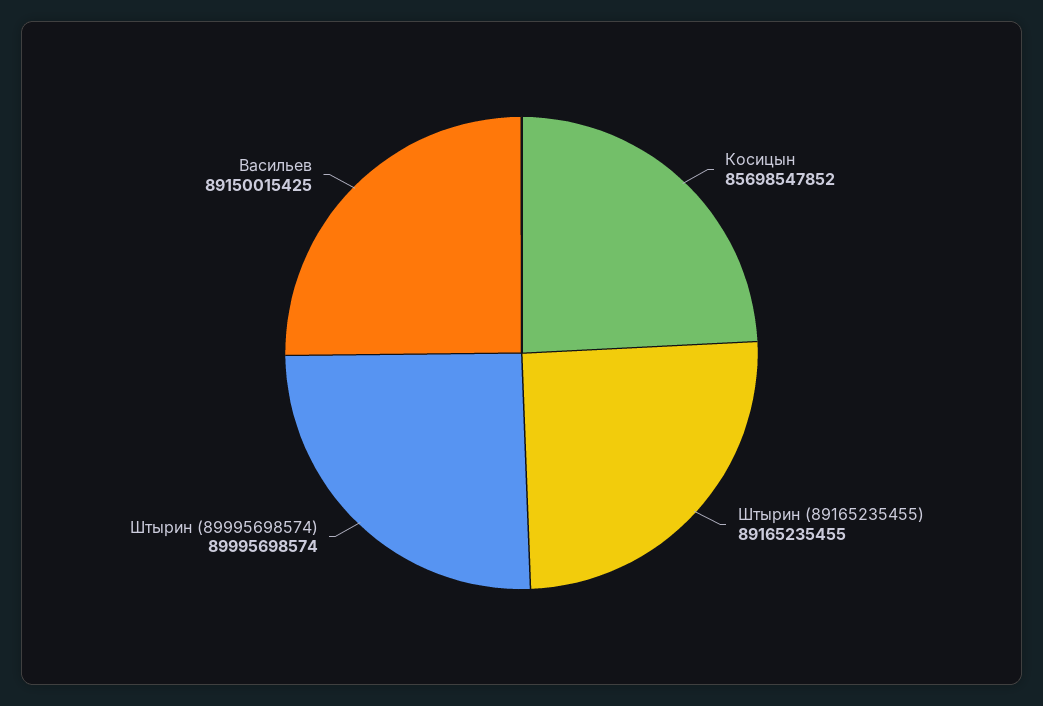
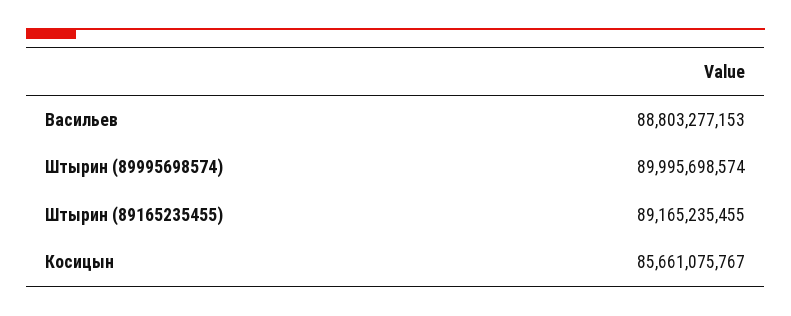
  {
-   "Косицын": 85698547852,
+   "Косицын": 85661075767,
    "Штырин (89165235455)": 89165235455,
    "Штырин (89995698574)": 89995698574,
-   "Васильев": 89150015425
+   "Васильев": 88803277153
  }

